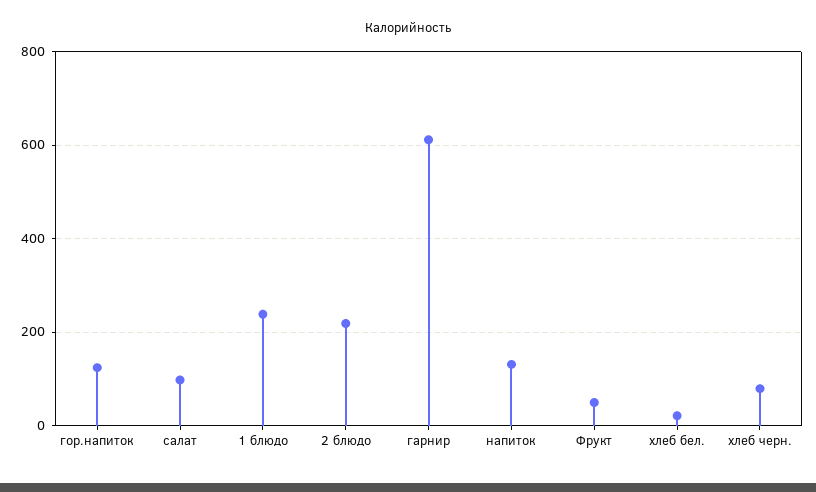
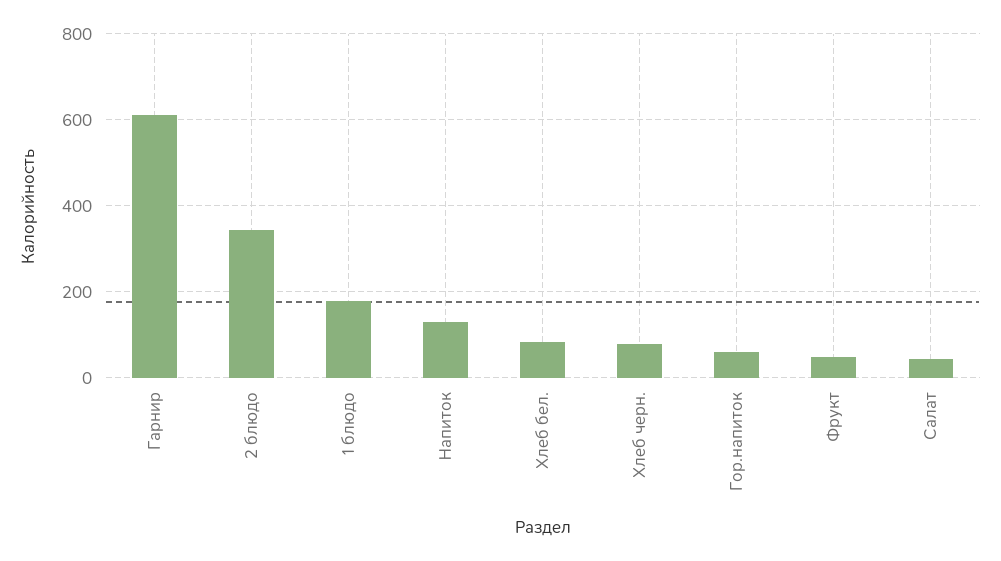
  {
-   "гор.напиток": 120,
+   "гор.напиток": 60,
-   "салат": 100,
+   "салат": 40,
-   "1 блюдо": 240,
+   "1 блюдо": 180,
-   "2 блюдо": 220,
+   "2 блюдо": 340,
    "гарнир": 620,
    "напиток": 140,
    "Фрукт": 40,
-   "хлеб бел.": 20,
+   "хлеб бел.": 80,
    "хлеб черн.": 80
  }

